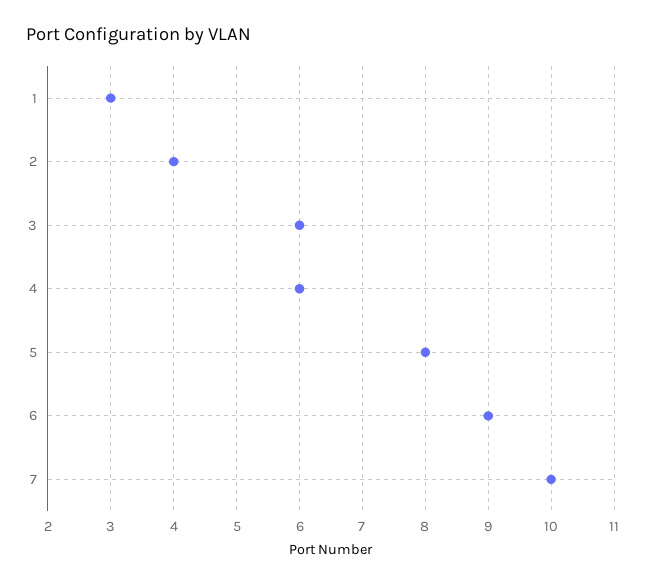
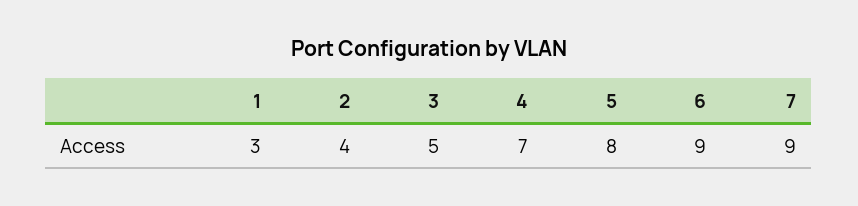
  {
    "1": 3,
    "2": 4,
-   "3": 6,
+   "3": 5,
-   "4": 6,
+   "4": 7,
    "5": 8,
    "6": 9,
-   "7": 10
+   "7": 9
  }

